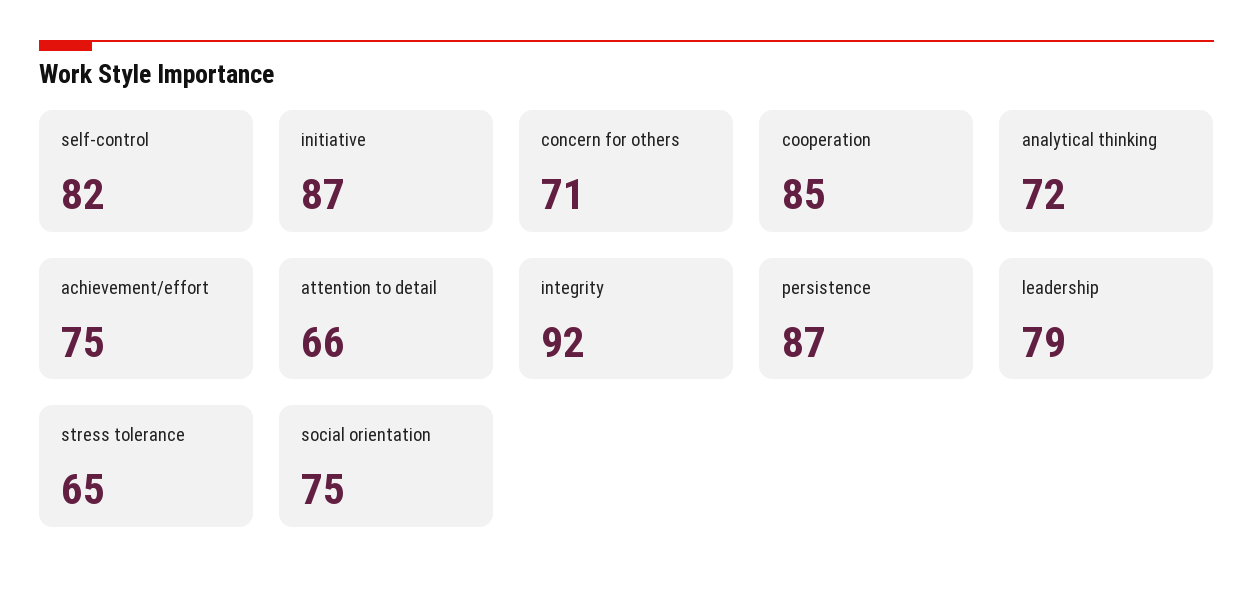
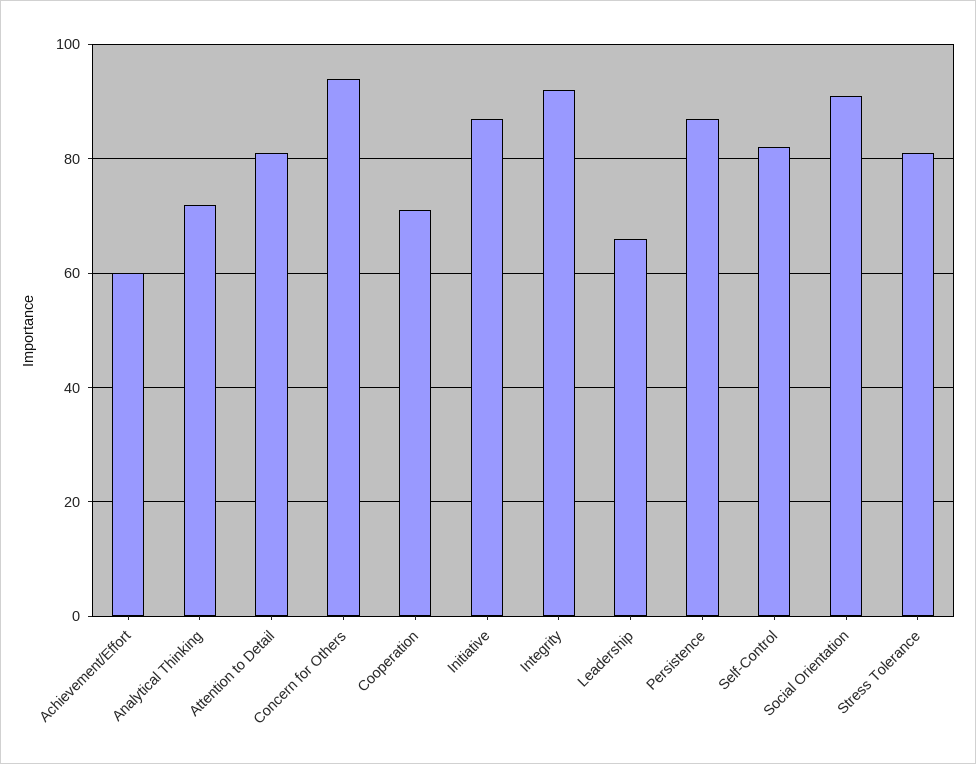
  {
    "self-control": 82,
    "initiative": 87,
-   "concern for others": 71,
+   "concern for others": 95,
-   "cooperation": 85,
+   "cooperation": 70,
    "analytical thinking": 72,
-   "achievement/effort": 75,
+   "achievement/effort": 60,
-   "attention to detail": 66,
+   "attention to detail": 80,
    "integrity": 92,
    "persistence": 87,
-   "leadership": 79,
+   "leadership": 65,
-   "stress tolerance": 65,
+   "stress tolerance": 80,
-   "social orientation": 75
+   "social orientation": 90
  }

